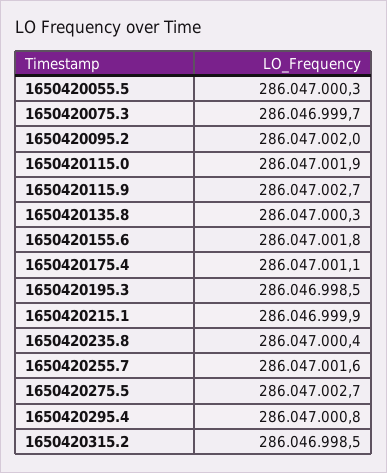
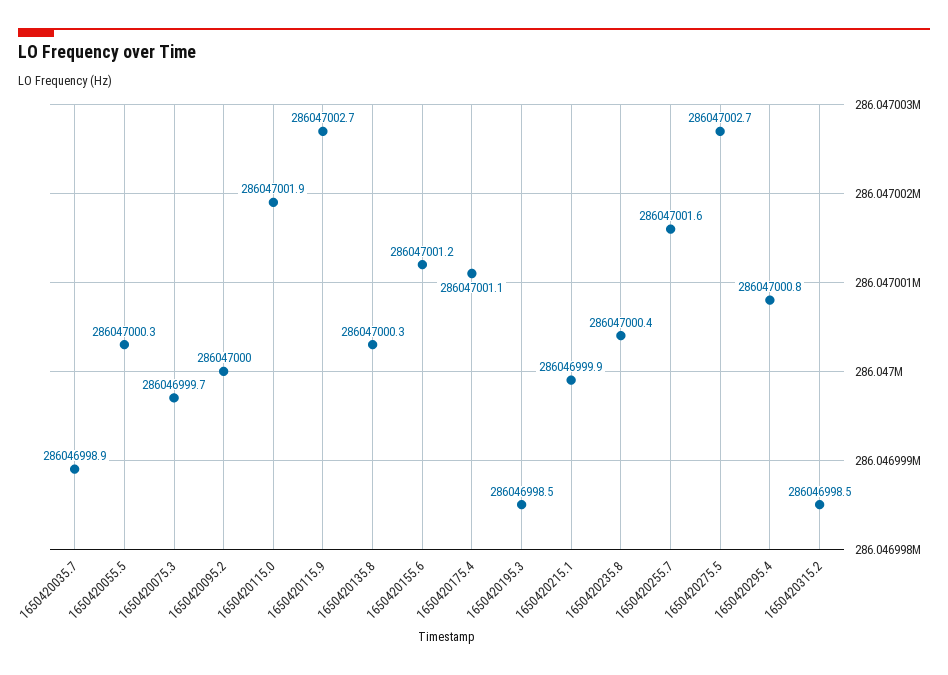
  {
    "1650420055.5": 286047000.3,
    "1650420075.3": 286046999.7,
-   "1650420095.2": 286047002,
+   "1650420095.2": 286047000,
    "1650420115.0": 286047001.9,
    "1650420115.9": 286047002.7,
    "1650420135.8": 286047000.3,
-   "1650420155.6": 286047001.8,
+   "1650420155.6": 286047001.2,
    "1650420175.4": 286047001.1,
    "1650420195.3": 286046998.5,
    "1650420215.1": 286046999.9,
    "1650420235.8": 286047000.4,
    "1650420255.7": 286047001.6,
    "1650420275.5": 286047002.7,
    "1650420295.4": 286047000.8,
-   "1650420315.2": 286046998.5
+   "1650420315.2": 286046998.5,
+   "1650420035.7": 286046998.9
  }

